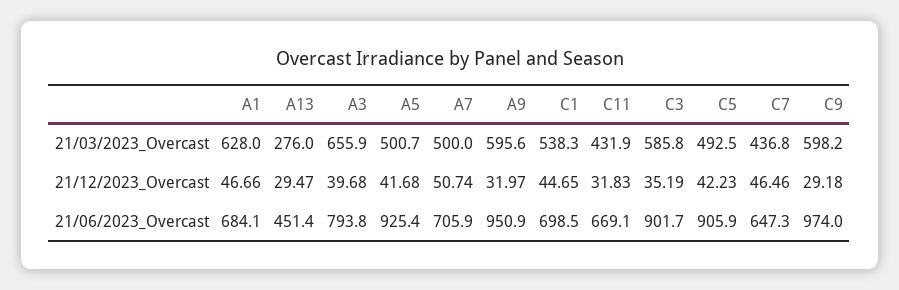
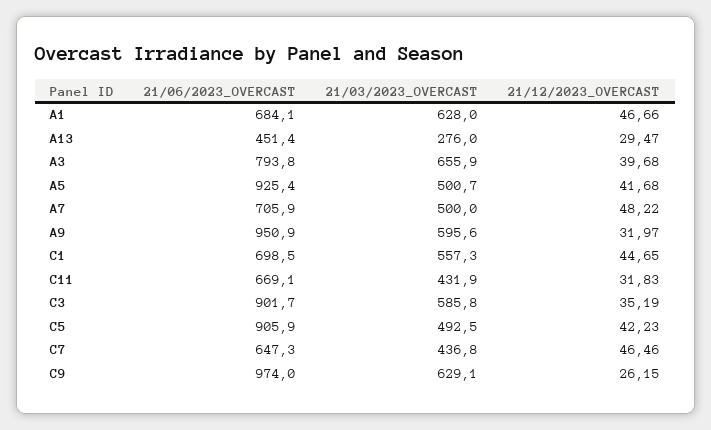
  {
    "A1": {
      "21/03/2023_Overcast": 628,
      "21/12/2023_Overcast": 46.66,
      "21/06/2023_Overcast": 684.1
    },
    "A13": {
      "21/03/2023_Overcast": 276,
      "21/12/2023_Overcast": 29.47,
      "21/06/2023_Overcast": 451.4
    },
    "A3": {
      "21/03/2023_Overcast": 655.9,
      "21/12/2023_Overcast": 39.68,
      "21/06/2023_Overcast": 793.8
    },
    "A5": {
      "21/03/2023_Overcast": 500.7,
      "21/12/2023_Overcast": 41.68,
      "21/06/2023_Overcast": 925.4
    },
    "A7": {
      "21/03/2023_Overcast": 500,
-     "21/12/2023_Overcast": 50.74,
+     "21/12/2023_Overcast": 48.22,
      "21/06/2023_Overcast": 705.9
    },
    "A9": {
      "21/03/2023_Overcast": 595.6,
      "21/12/2023_Overcast": 31.97,
      "21/06/2023_Overcast": 950.9
    },
    "C1": {
-     "21/03/2023_Overcast": 538.3,
+     "21/03/2023_Overcast": 557.3,
      "21/12/2023_Overcast": 44.65,
      "21/06/2023_Overcast": 698.5
    },
    "C11": {
      "21/03/2023_Overcast": 431.9,
      "21/12/2023_Overcast": 31.83,
      "21/06/2023_Overcast": 669.1
    },
    "C3": {
      "21/03/2023_Overcast": 585.8,
      "21/12/2023_Overcast": 35.19,
      "21/06/2023_Overcast": 901.7
    },
    "C5": {
      "21/03/2023_Overcast": 492.5,
      "21/12/2023_Overcast": 42.23,
      "21/06/2023_Overcast": 905.9
    },
    "C7": {
      "21/03/2023_Overcast": 436.8,
      "21/12/2023_Overcast": 46.46,
      "21/06/2023_Overcast": 647.3
    },
    "C9": {
-     "21/03/2023_Overcast": 598.2,
+     "21/03/2023_Overcast": 629.1,
-     "21/12/2023_Overcast": 29.18,
+     "21/12/2023_Overcast": 26.15,
      "21/06/2023_Overcast": 974
    }
  }

